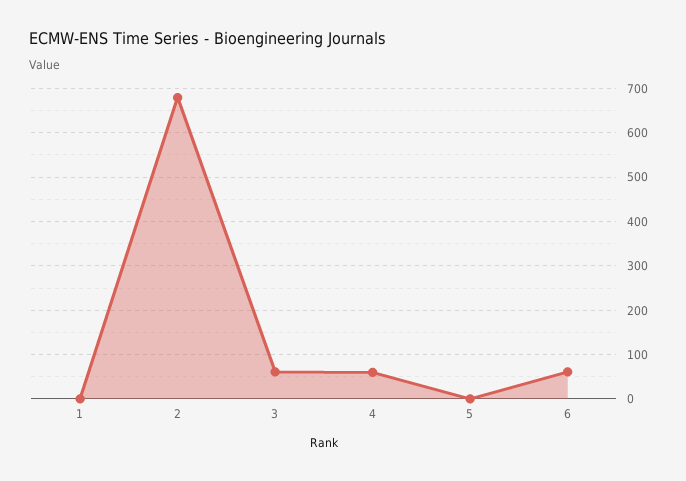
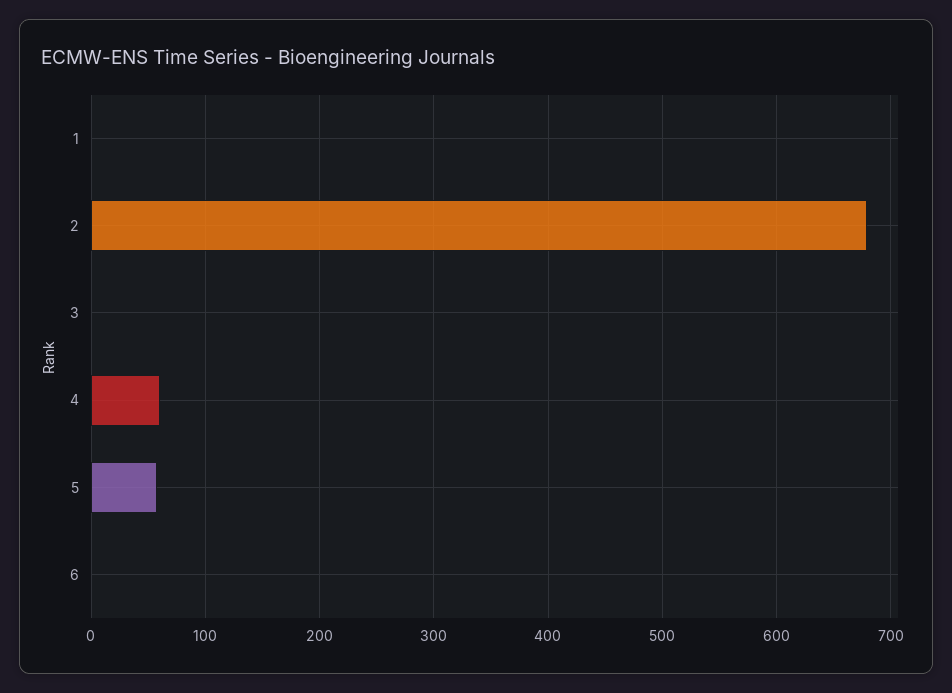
  {
    "1": 0,
    "2": 680,
-   "3": 60,
+   "3": 0,
    "4": 60,
-   "5": 0,
+   "5": 60,
-   "6": 60
+   "6": 0
  }

